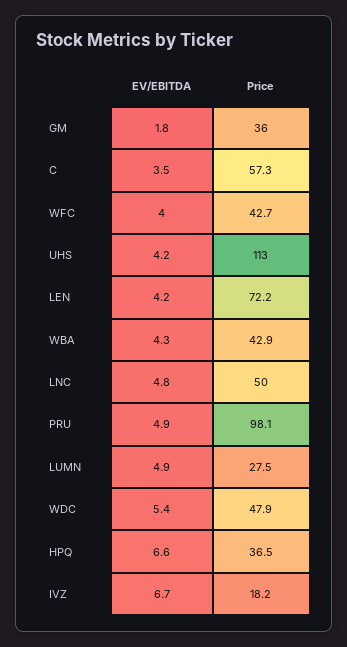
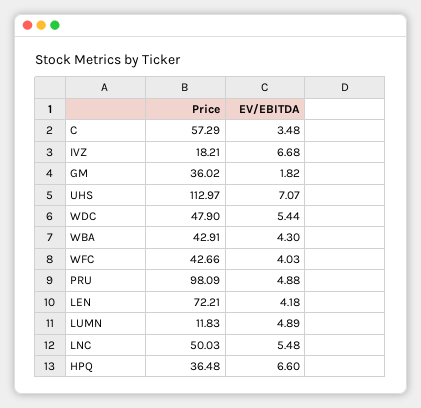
  {
    "EV/EBITDA": {
      "GM": 1.82,
      "C": 3.48,
      "WFC": 4.03,
-     "UHS": 4.2,
+     "UHS": 7.07,
      "LEN": 4.18,
      "WBA": 4.3,
-     "LNC": 4.8,
+     "LNC": 5.48,
      "PRU": 4.88,
      "LUMN": 4.89,
      "WDC": 5.44,
      "HPQ": 6.6,
      "IVZ": 6.68
    },
    "Price": {
      "GM": 36.02,
      "C": 57.29,
      "WFC": 42.66,
      "UHS": 112.97,
      "LEN": 72.21,
      "WBA": 42.91,
      "LNC": 50.03,
      "PRU": 98.09,
-     "LUMN": 27.5,
+     "LUMN": 11.83,
      "WDC": 47.9,
      "HPQ": 36.48,
      "IVZ": 18.21
    }
  }

